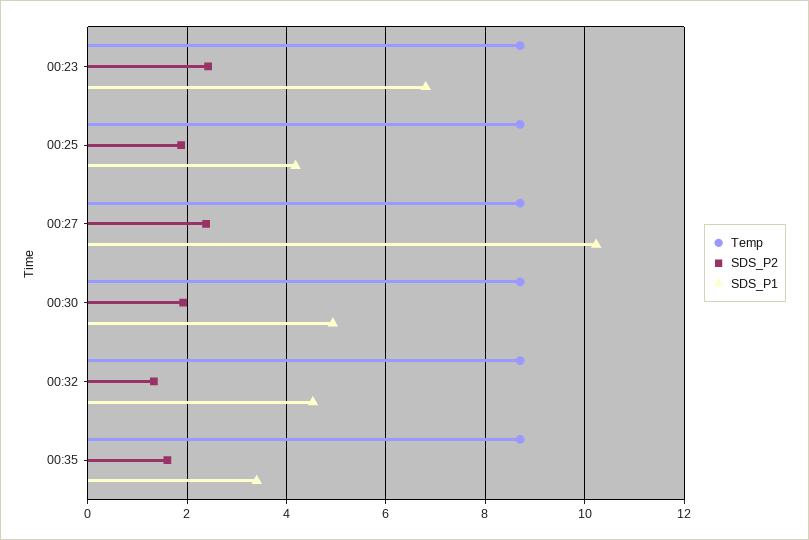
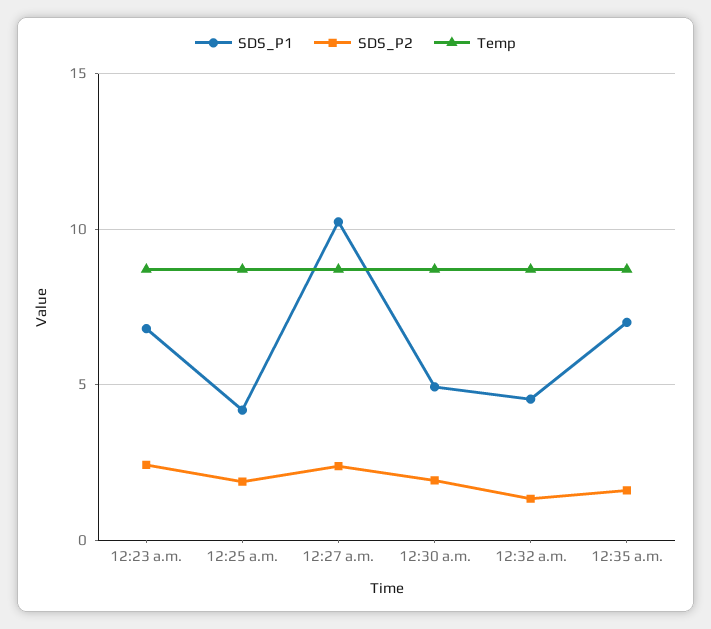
  {
    "Temp": {
      "00:23": 8.8,
      "00:25": 8.8,
      "00:27": 8.8,
      "00:30": 8.8,
      "00:32": 8.8,
      "00:35": 8.8
    },
    "SDS_P2": {
      "00:23": 2.4,
      "00:25": 1.8,
      "00:27": 2.4,
      "00:30": 2,
      "00:32": 1.4,
      "00:35": 1.6
    },
    "SDS_P1": {
      "00:23": 6.8,
      "00:25": 4.2,
      "00:27": 10.2,
      "00:30": 5,
      "00:32": 4.6,
-     "00:35": 3.4
+     "00:35": 7
    }
  }

